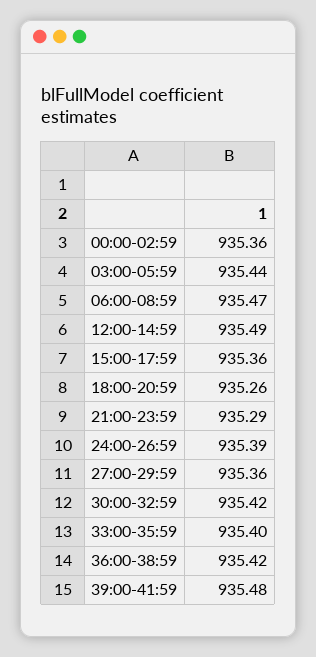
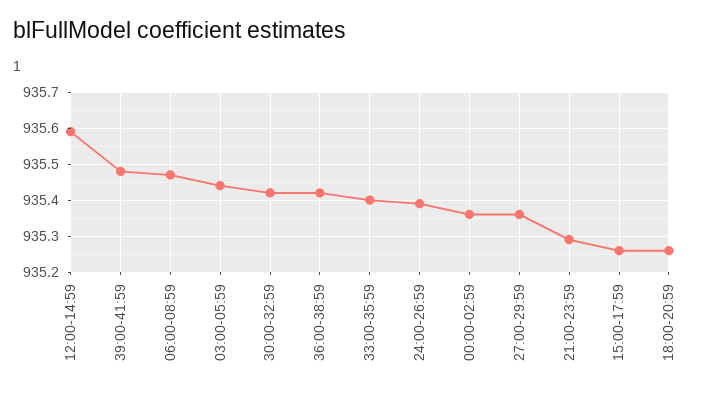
  {
    "00:00-02:59": 935.36,
    "03:00-05:59": 935.44,
    "06:00-08:59": 935.47,
-   "12:00-14:59": 935.49,
+   "12:00-14:59": 935.6,
-   "15:00-17:59": 935.36,
+   "15:00-17:59": 935.25,
    "18:00-20:59": 935.26,
    "21:00-23:59": 935.29,
    "24:00-26:59": 935.39,
    "27:00-29:59": 935.36,
    "30:00-32:59": 935.42,
    "33:00-35:59": 935.4,
    "36:00-38:59": 935.42,
    "39:00-41:59": 935.48
  }

